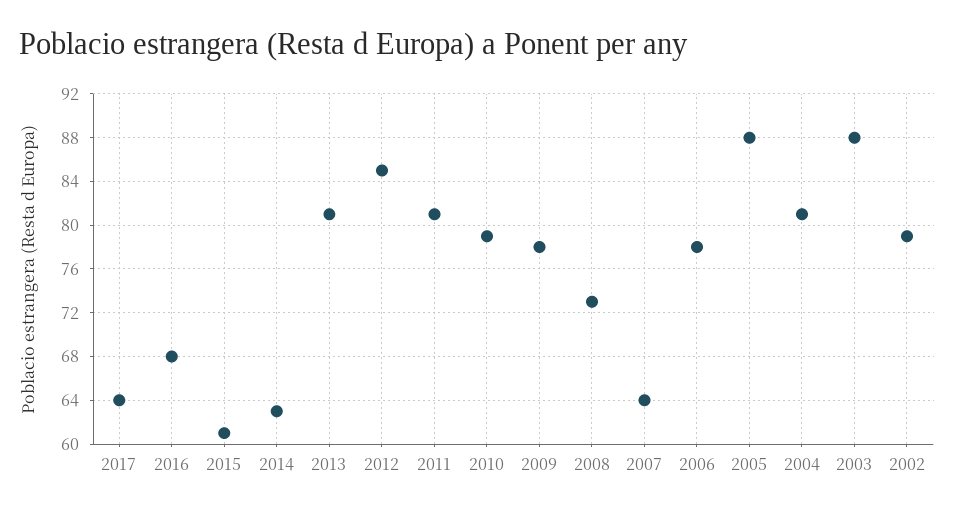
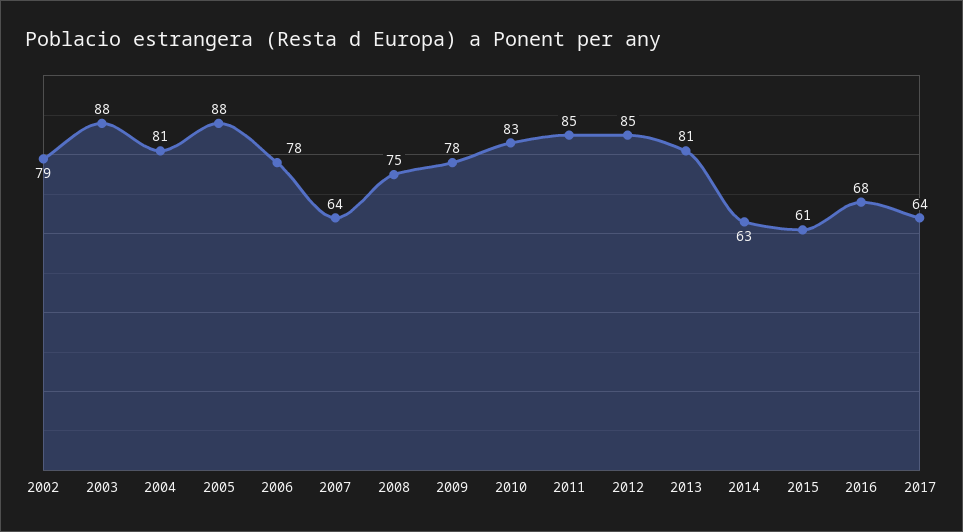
  {
    "2017": 64,
    "2016": 68,
    "2015": 61,
    "2014": 63,
    "2013": 81,
    "2012": 85,
-   "2011": 81,
+   "2011": 85,
-   "2010": 79,
+   "2010": 83,
    "2009": 78,
-   "2008": 73,
+   "2008": 75,
    "2007": 64,
    "2006": 78,
    "2005": 88,
    "2004": 81,
    "2003": 88,
    "2002": 79
  }

